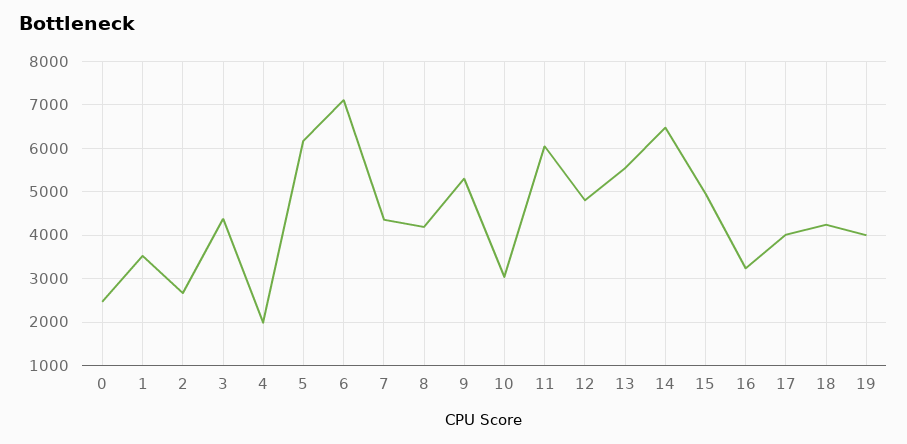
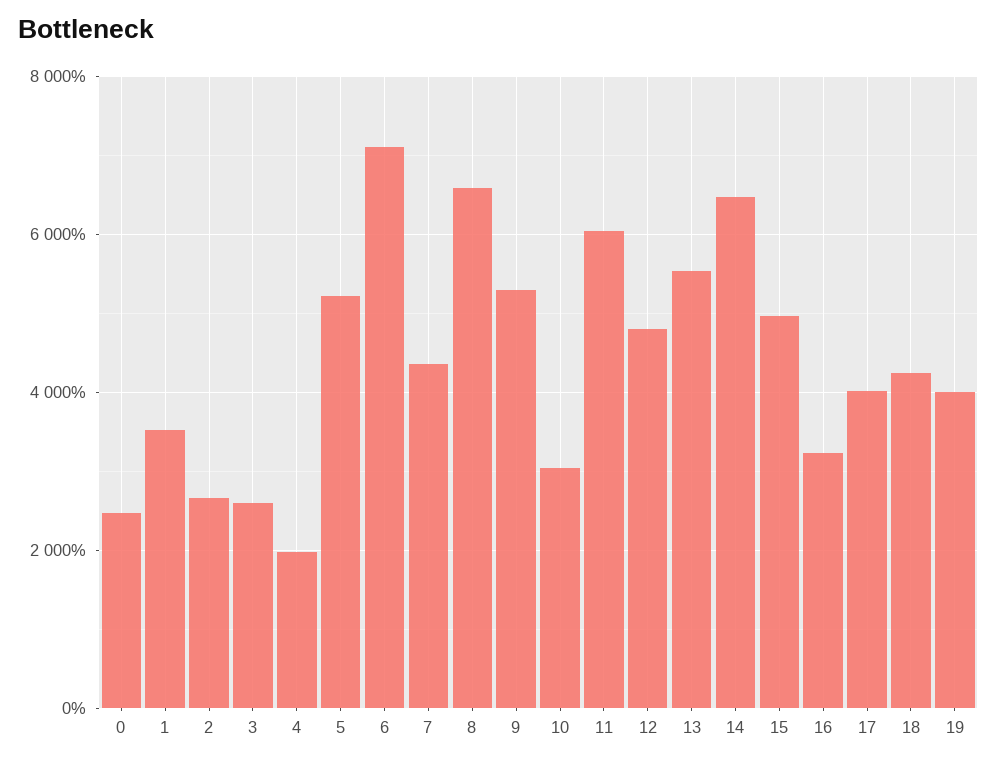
  {
    "0": 2400,
    "1": 3600,
    "2": 2600,
-   "3": 4400,
+   "3": 2600,
    "4": 2000,
-   "5": 6200,
+   "5": 5200,
    "6": 7200,
    "7": 4400,
-   "8": 4200,
+   "8": 6600,
    "9": 5200,
    "10": 3000,
    "11": 6000,
    "12": 4800,
    "13": 5600,
    "14": 6400,
    "15": 5000,
    "16": 3200,
    "17": 4000,
    "18": 4200,
    "19": 4000
  }

